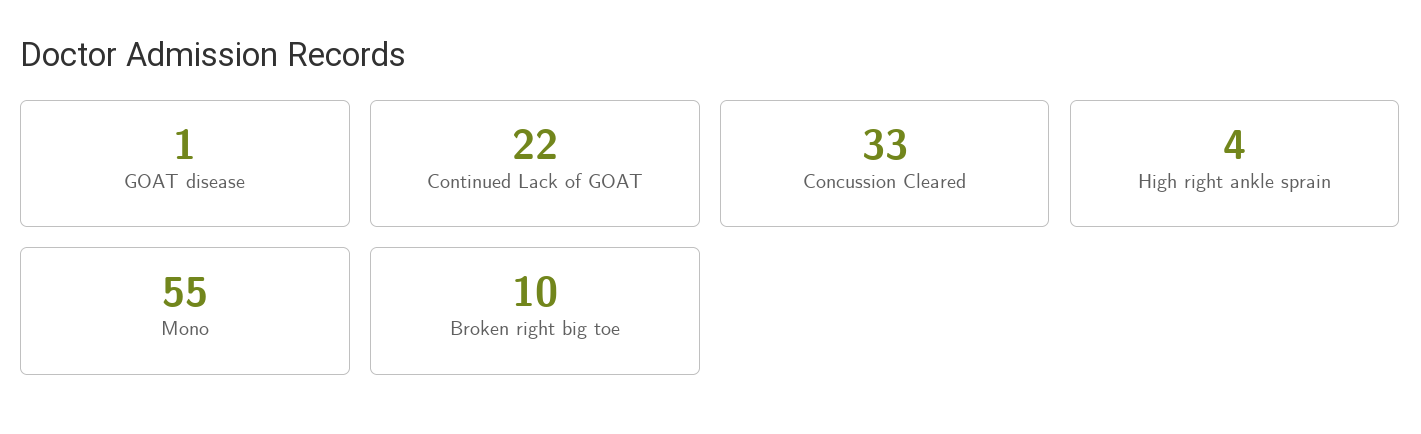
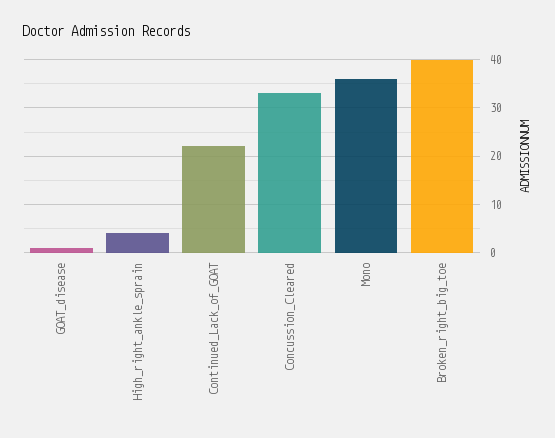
  {
    "GOAT disease": 1,
    "Continued Lack of GOAT": 22,
    "Concussion Cleared": 33,
    "High right ankle sprain": 4,
-   "Mono": 55,
+   "Mono": 35,
-   "Broken right big toe": 10
+   "Broken right big toe": 40
  }

